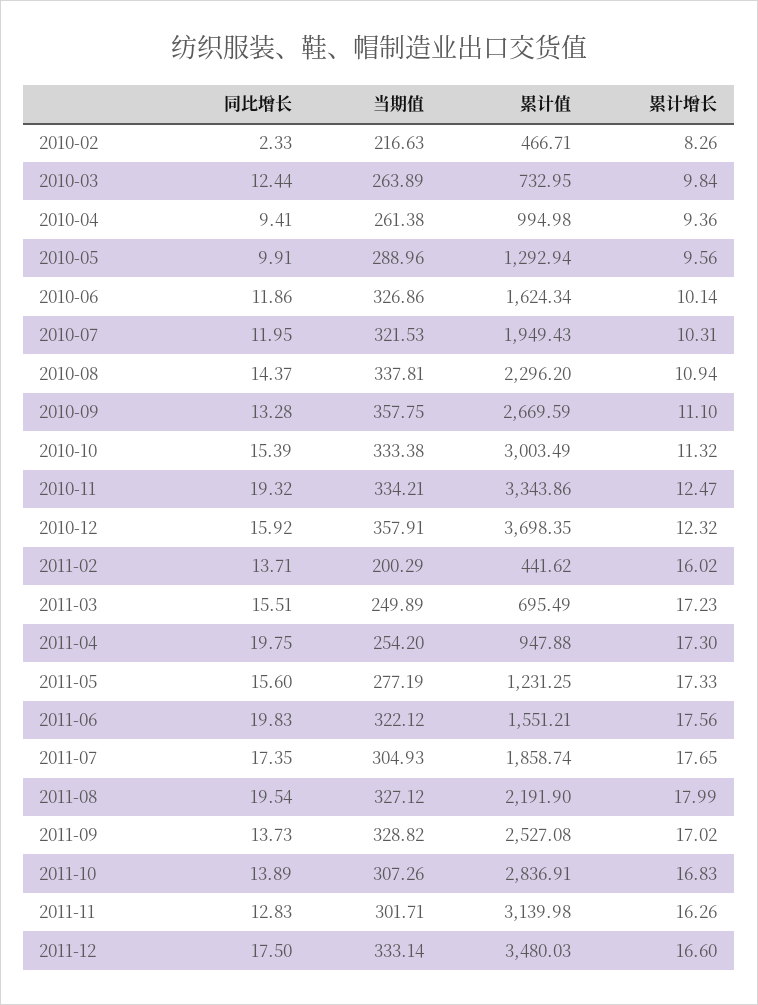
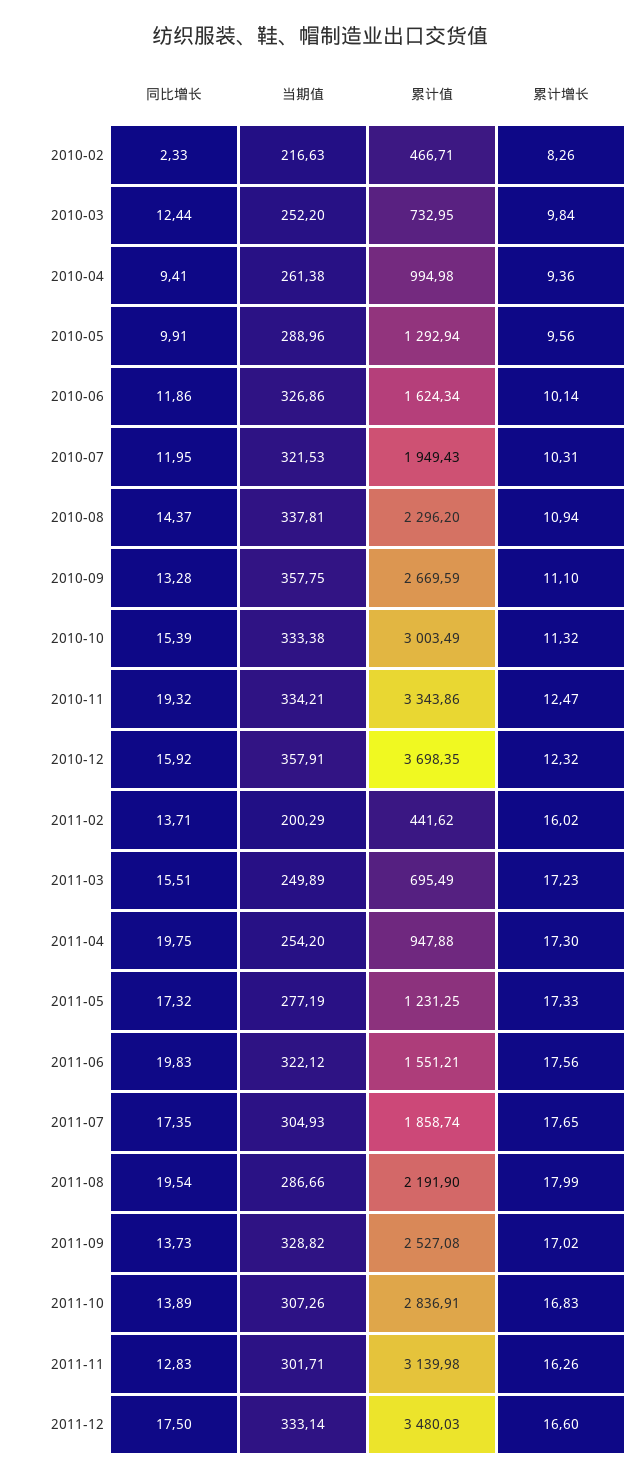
  {
    "同比增长": {
      "2010-02": 2.33,
      "2010-03": 12.44,
      "2010-04": 9.41,
      "2010-05": 9.91,
      "2010-06": 11.86,
      "2010-07": 11.95,
      "2010-08": 14.37,
      "2010-09": 13.28,
      "2010-10": 15.39,
      "2010-11": 19.32,
      "2010-12": 15.92,
      "2011-02": 13.71,
      "2011-03": 15.51,
      "2011-04": 19.75,
-     "2011-05": 15.6,
+     "2011-05": 17.32,
      "2011-06": 19.83,
      "2011-07": 17.35,
      "2011-08": 19.54,
      "2011-09": 13.73,
      "2011-10": 13.89,
      "2011-11": 12.83,
      "2011-12": 17.5
    },
    "当期值": {
      "2010-02": 216.63,
-     "2010-03": 263.89,
+     "2010-03": 252.2,
      "2010-04": 261.38,
      "2010-05": 288.96,
      "2010-06": 326.86,
      "2010-07": 321.53,
      "2010-08": 337.81,
      "2010-09": 357.75,
      "2010-10": 333.38,
      "2010-11": 334.21,
      "2010-12": 357.91,
      "2011-02": 200.29,
      "2011-03": 249.89,
      "2011-04": 254.2,
      "2011-05": 277.19,
      "2011-06": 322.12,
      "2011-07": 304.93,
-     "2011-08": 327.12,
+     "2011-08": 286.66,
      "2011-09": 328.82,
      "2011-10": 307.26,
      "2011-11": 301.71,
      "2011-12": 333.14
    },
    "累计值": {
      "2010-02": 466.71,
      "2010-03": 732.95,
      "2010-04": 994.98,
      "2010-05": 1292.94,
      "2010-06": 1624.34,
      "2010-07": 1949.43,
      "2010-08": 2296.2,
      "2010-09": 2669.59,
      "2010-10": 3003.49,
      "2010-11": 3343.86,
      "2010-12": 3698.35,
      "2011-02": 441.62,
      "2011-03": 695.49,
      "2011-04": 947.88,
      "2011-05": 1231.25,
      "2011-06": 1551.21,
      "2011-07": 1858.74,
      "2011-08": 2191.9,
      "2011-09": 2527.08,
      "2011-10": 2836.91,
      "2011-11": 3139.98,
      "2011-12": 3480.03
    },
    "累计增长": {
      "2010-02": 8.26,
      "2010-03": 9.84,
      "2010-04": 9.36,
      "2010-05": 9.56,
      "2010-06": 10.14,
      "2010-07": 10.31,
      "2010-08": 10.94,
      "2010-09": 11.1,
      "2010-10": 11.32,
      "2010-11": 12.47,
      "2010-12": 12.32,
      "2011-02": 16.02,
      "2011-03": 17.23,
      "2011-04": 17.3,
      "2011-05": 17.33,
      "2011-06": 17.56,
      "2011-07": 17.65,
      "2011-08": 17.99,
      "2011-09": 17.02,
      "2011-10": 16.83,
      "2011-11": 16.26,
      "2011-12": 16.6
    }
  }

